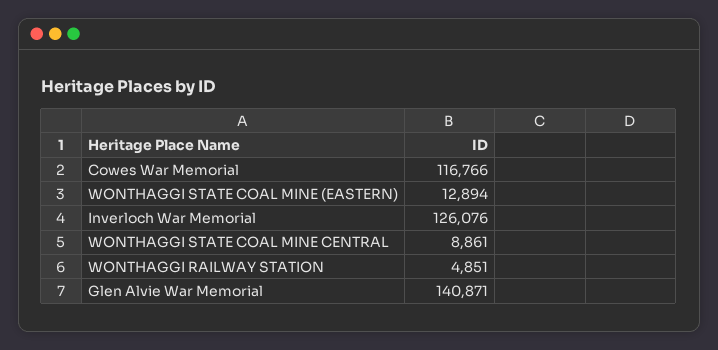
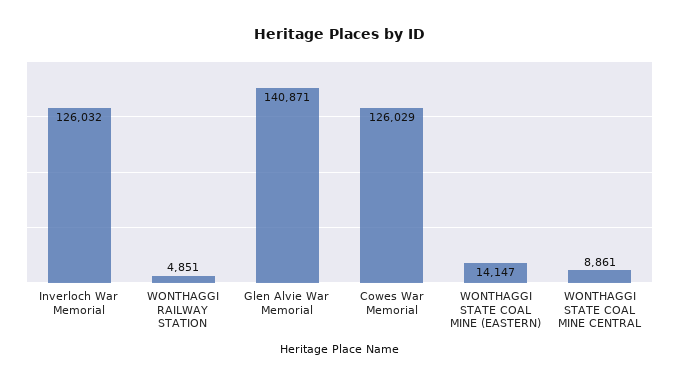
  {
-   "Cowes War Memorial": 116766,
+   "Cowes War Memorial": 126029,
-   "WONTHAGGI STATE COAL MINE (EASTERN)": 12894,
+   "WONTHAGGI STATE COAL MINE (EASTERN)": 14147,
-   "Inverloch War Memorial": 126076,
+   "Inverloch War Memorial": 126032,
    "WONTHAGGI STATE COAL MINE CENTRAL": 8861,
    "WONTHAGGI RAILWAY STATION": 4851,
    "Glen Alvie War Memorial": 140871
  }

